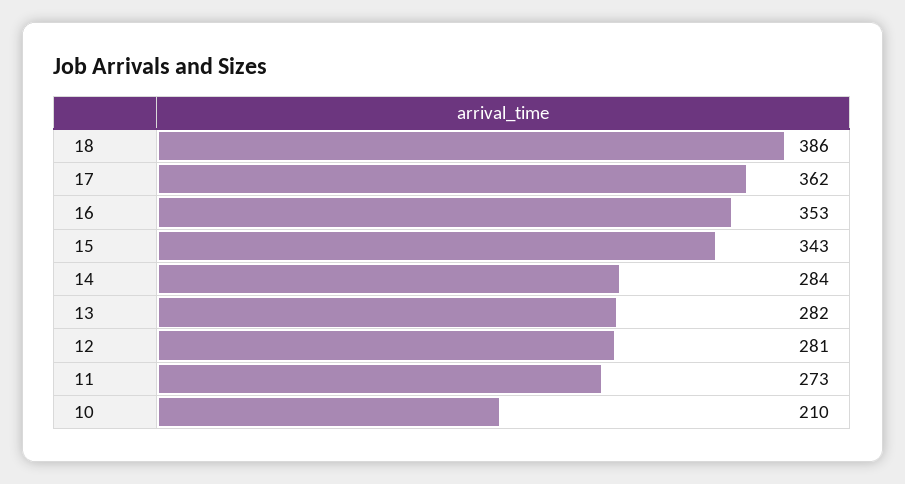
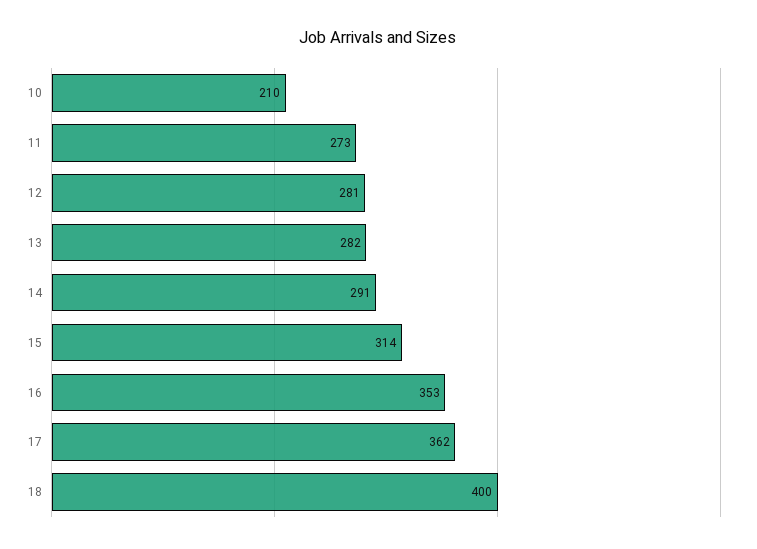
  {
-   "18": 386,
+   "18": 400,
    "17": 362,
    "16": 353,
-   "15": 343,
+   "15": 314,
-   "14": 284,
+   "14": 291,
    "13": 282,
    "12": 281,
    "11": 273,
    "10": 210
  }

